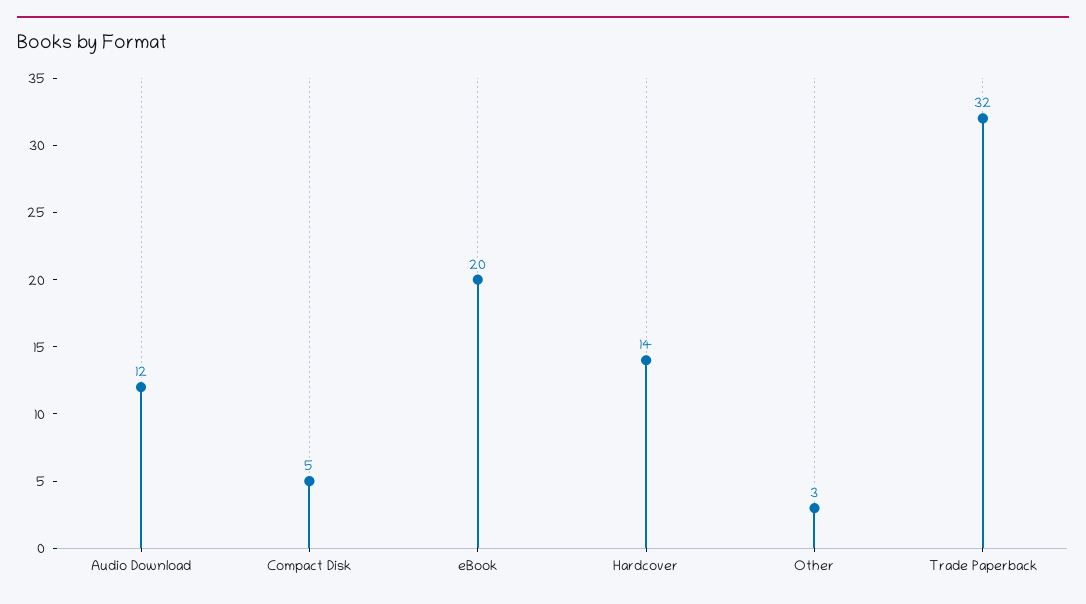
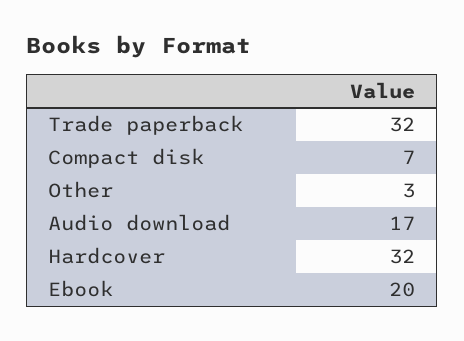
  {
-   "Audio Download": 12,
+   "Audio Download": 17,
-   "Compact Disk": 5,
+   "Compact Disk": 7,
    "eBook": 20,
-   "Hardcover": 14,
+   "Hardcover": 32,
    "Other": 3,
    "Trade Paperback": 32
  }

